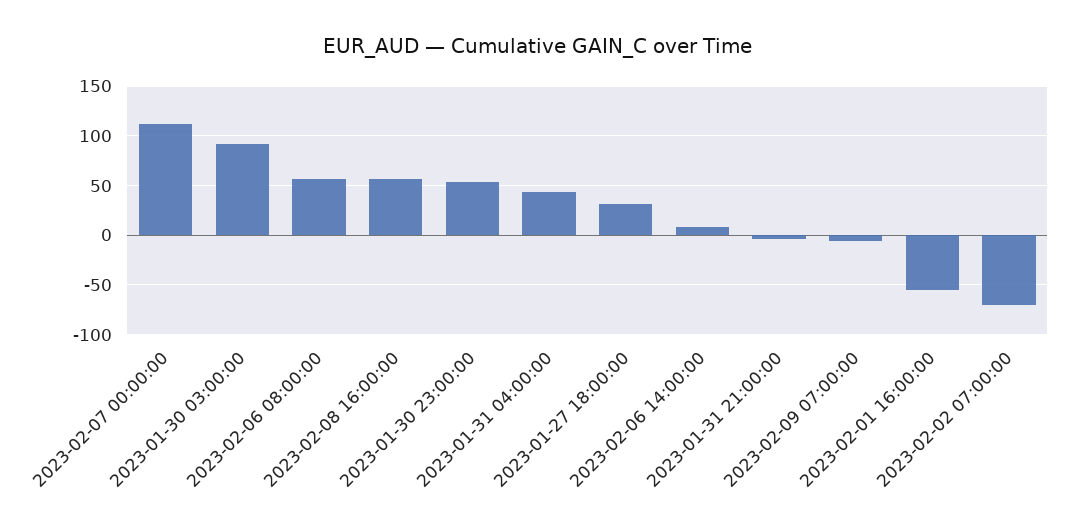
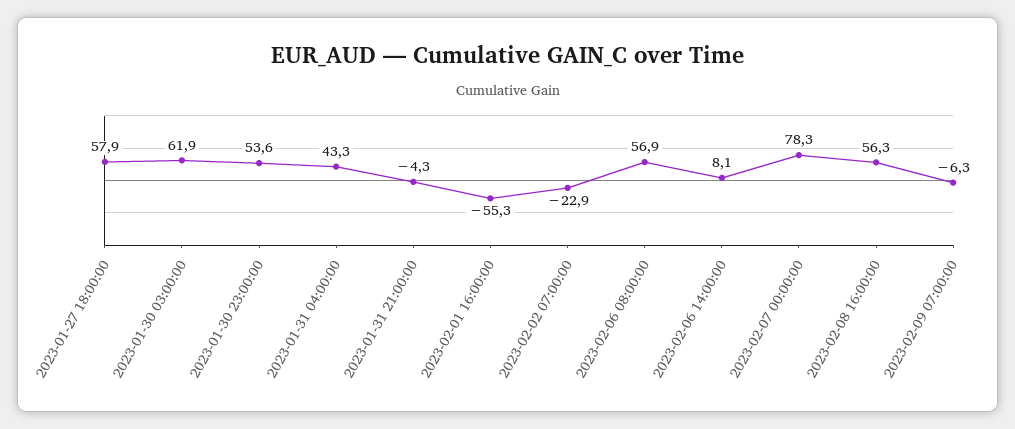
  {
-   "2023-02-07 00:00:00": 110,
+   "2023-02-07 00:00:00": 78.3,
-   "2023-01-30 03:00:00": 90,
+   "2023-01-30 03:00:00": 61.9,
    "2023-02-06 08:00:00": 56.9,
    "2023-02-08 16:00:00": 56.3,
    "2023-01-30 23:00:00": 53.6,
    "2023-01-31 04:00:00": 43.3,
-   "2023-01-27 18:00:00": 30,
+   "2023-01-27 18:00:00": 57.9,
    "2023-02-06 14:00:00": 8.1,
    "2023-01-31 21:00:00": -4.3,
    "2023-02-09 07:00:00": -6.3,
    "2023-02-01 16:00:00": -55.3,
-   "2023-02-02 07:00:00": -70
+   "2023-02-02 07:00:00": -22.9
  }

